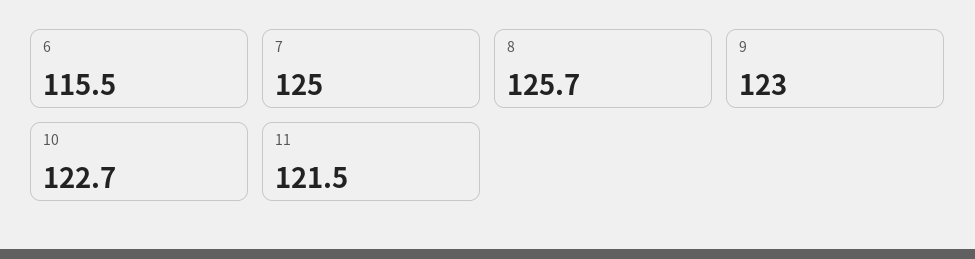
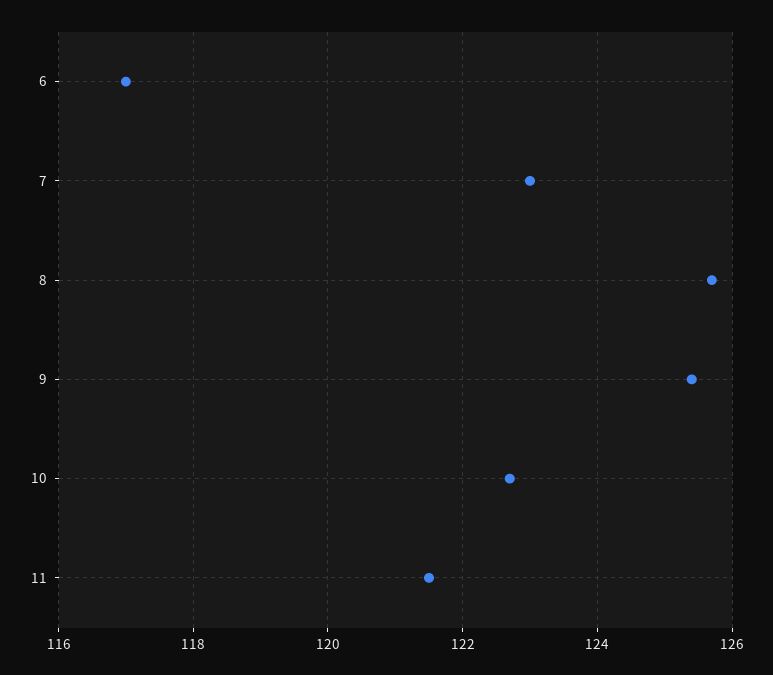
  {
-   "6": 115.5,
+   "6": 117,
-   "7": 125,
+   "7": 123,
    "8": 125.7,
-   "9": 123,
+   "9": 125.5,
    "10": 122.7,
    "11": 121.5
  }

